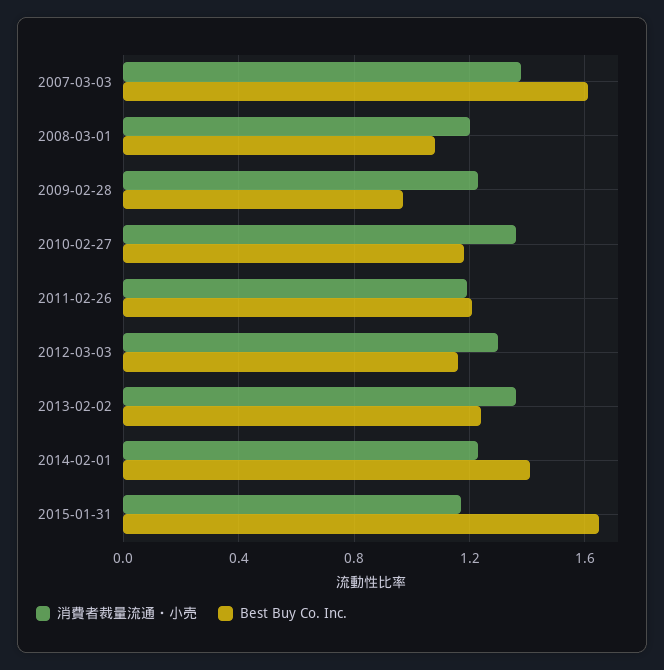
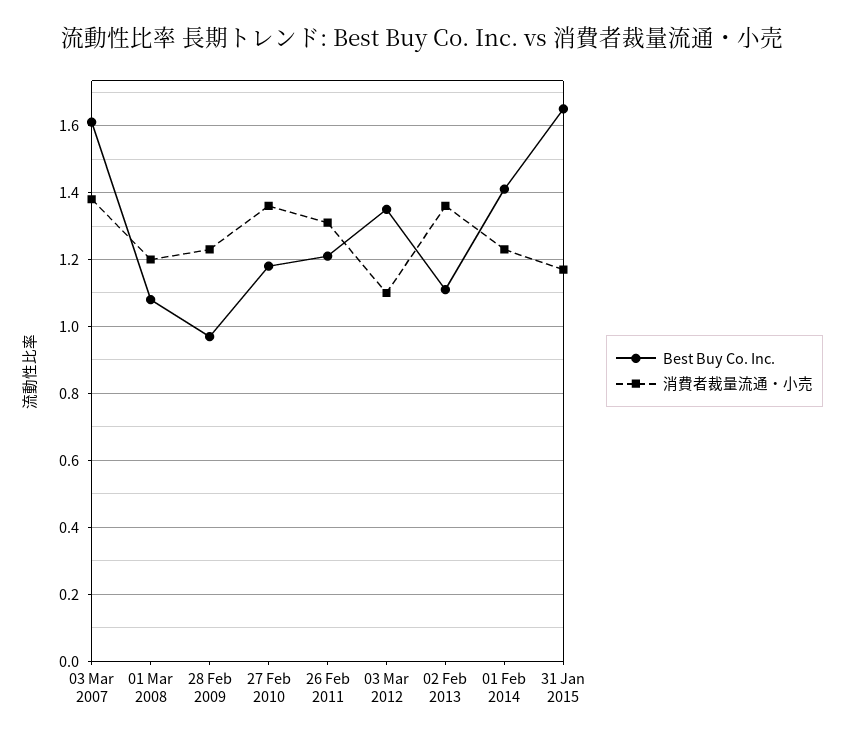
  {
    "消費者裁量流通・小売": {
      "2007-03-03": 1.4,
      "2008-03-01": 1.2,
      "2009-02-28": 1.25,
      "2010-02-27": 1.35,
-     "2011-02-26": 1.2,
+     "2011-02-26": 1.3,
-     "2012-03-03": 1.3,
+     "2012-03-03": 1.1,
      "2013-02-02": 1.35,
      "2014-02-01": 1.25,
      "2015-01-31": 1.15
    },
    "Best Buy Co. Inc.": {
      "2007-03-03": 1.6,
      "2008-03-01": 1.1,
      "2009-02-28": 0.95,
      "2010-02-27": 1.2,
      "2011-02-26": 1.2,
-     "2012-03-03": 1.15,
+     "2012-03-03": 1.35,
-     "2013-02-02": 1.25,
+     "2013-02-02": 1.1,
      "2014-02-01": 1.4,
      "2015-01-31": 1.65
    }
  }

